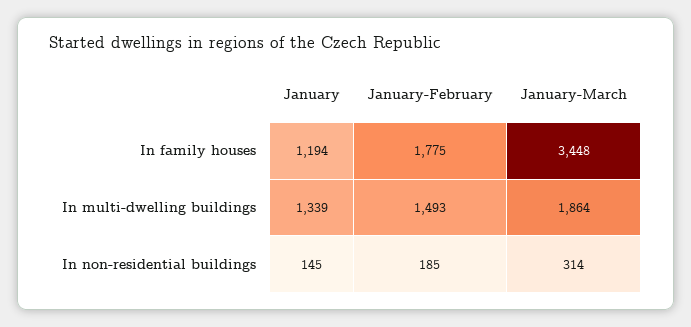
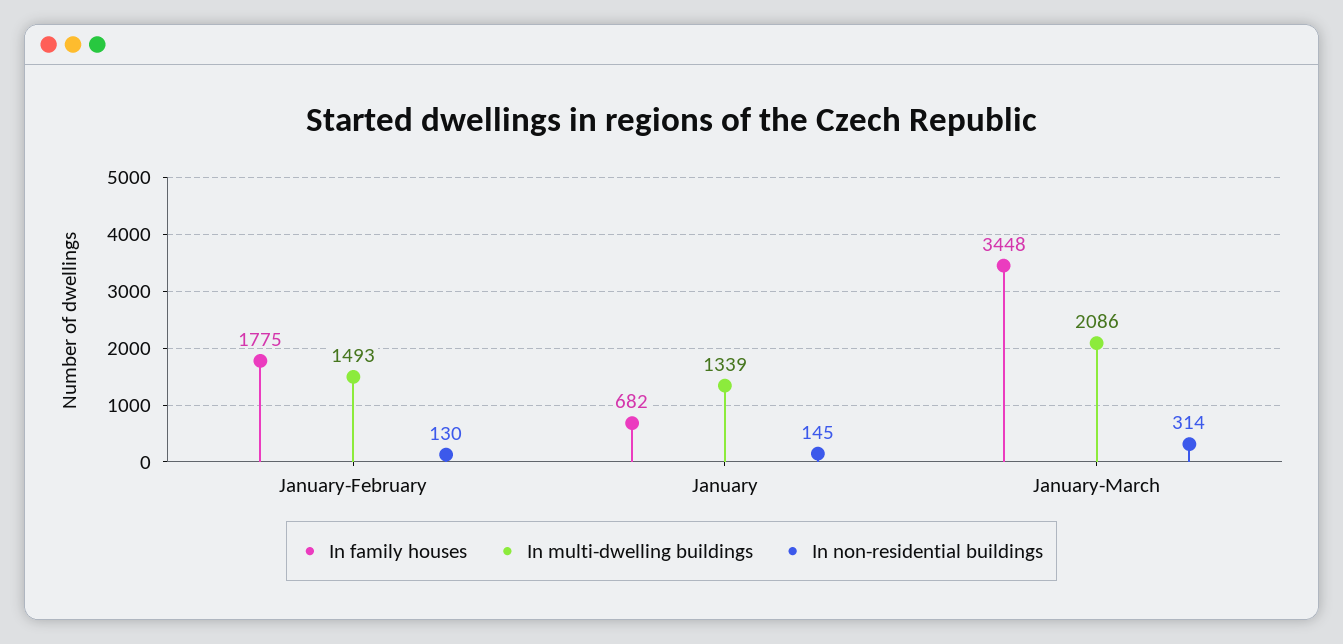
  {
    "In family houses": {
-     "January": 1194,
+     "January": 682,
      "January-February": 1775,
      "January-March": 3448
    },
    "In multi-dwelling buildings": {
      "January": 1339,
      "January-February": 1493,
-     "January-March": 1864
+     "January-March": 2086
    },
    "In non-residential buildings": {
      "January": 145,
-     "January-February": 185,
+     "January-February": 130,
      "January-March": 314
    }
  }

